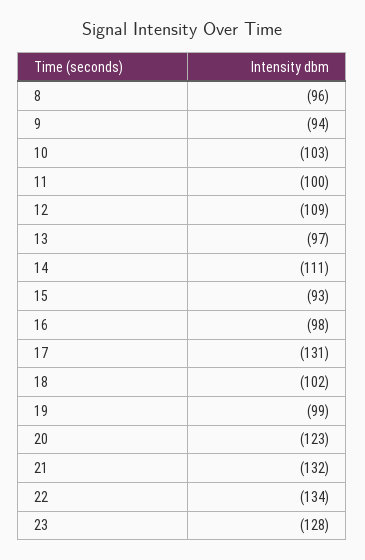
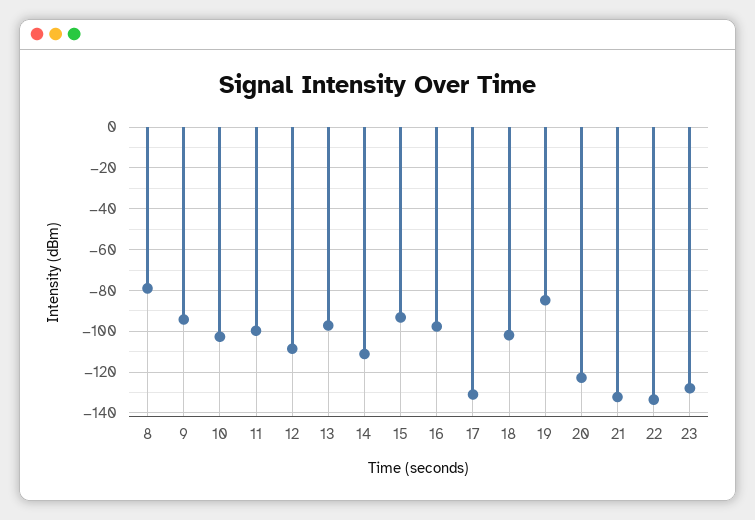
  {
-   "8": -96,
+   "8": -80,
    "9": -94,
    "10": -103,
    "11": -100,
    "12": -109,
    "13": -97,
    "14": -111,
    "15": -93,
    "16": -98,
    "17": -131,
    "18": -102,
-   "19": -99,
+   "19": -85,
    "20": -123,
    "21": -132,
    "22": -134,
    "23": -128
  }

